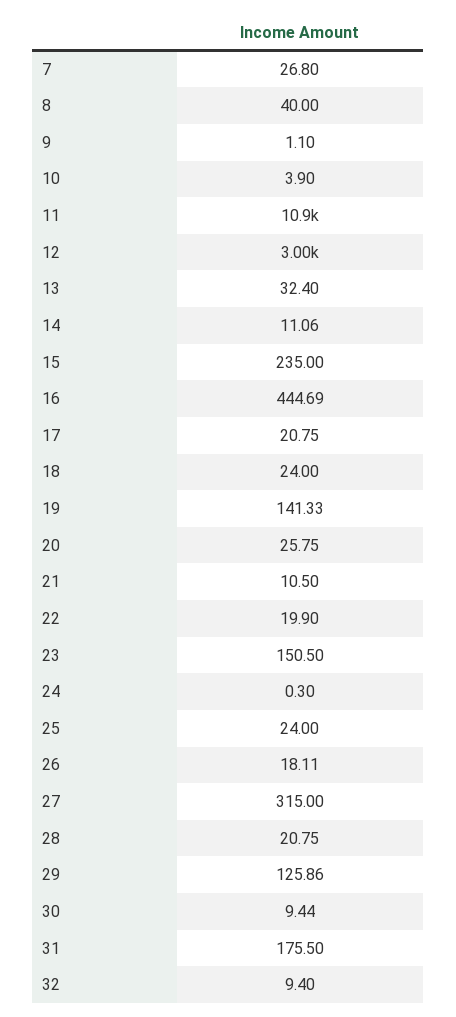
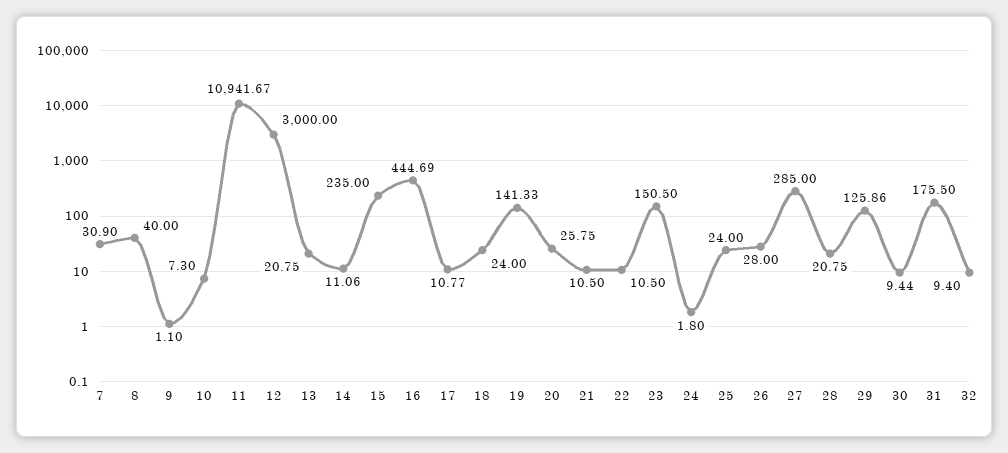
  {
-   "7": 26.8,
+   "7": 30.9,
    "8": 40,
    "9": 1.1,
-   "10": 3.9,
+   "10": 7.3,
    "11": 10941.67,
    "12": 3000,
-   "13": 32.4,
+   "13": 20.75,
    "14": 11.06,
    "15": 235,
    "16": 444.69,
-   "17": 20.75,
+   "17": 10.77,
    "18": 24,
    "19": 141.33,
    "20": 25.75,
    "21": 10.5,
-   "22": 19.9,
+   "22": 10.5,
    "23": 150.5,
-   "24": 0.3,
+   "24": 1.8,
    "25": 24,
-   "26": 18.11,
+   "26": 28,
-   "27": 315,
+   "27": 285,
    "28": 20.75,
    "29": 125.86,
    "30": 9.44,
    "31": 175.5,
    "32": 9.4
  }

